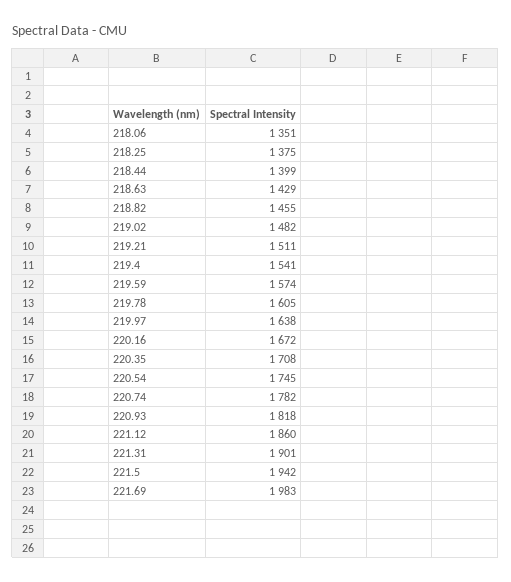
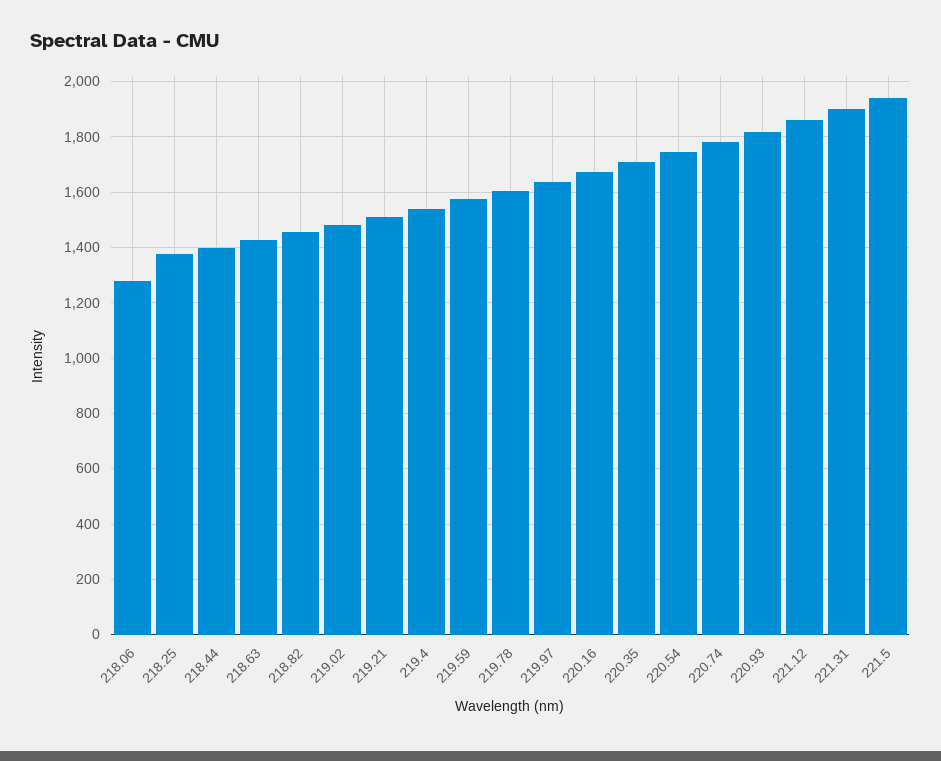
  {
-   "218.06": 1351,
+   "218.06": 1275,
    "218.25": 1375,
    "218.44": 1399,
    "218.63": 1429,
    "218.82": 1455,
    "219.02": 1482,
    "219.21": 1511,
    "219.4": 1541,
    "219.59": 1574,
    "219.78": 1605,
    "219.97": 1638,
    "220.16": 1672,
    "220.35": 1708,
    "220.54": 1745,
    "220.74": 1782,
    "220.93": 1818,
    "221.12": 1860,
    "221.31": 1901,
-   "221.5": 1942,
+   "221.5": 1942
-   "221.69": 1983
  }

